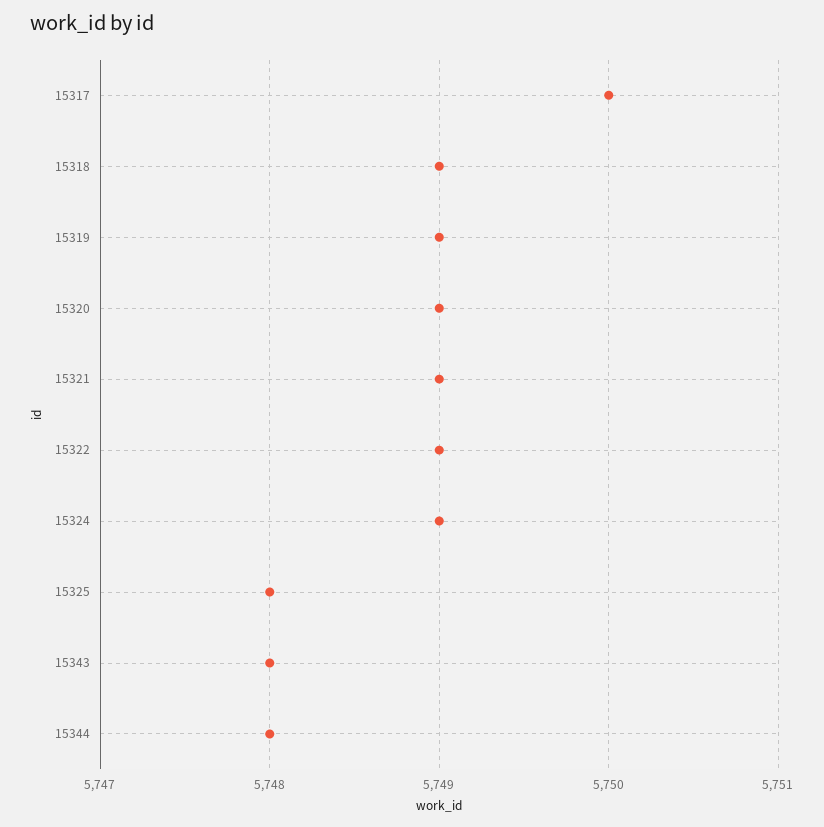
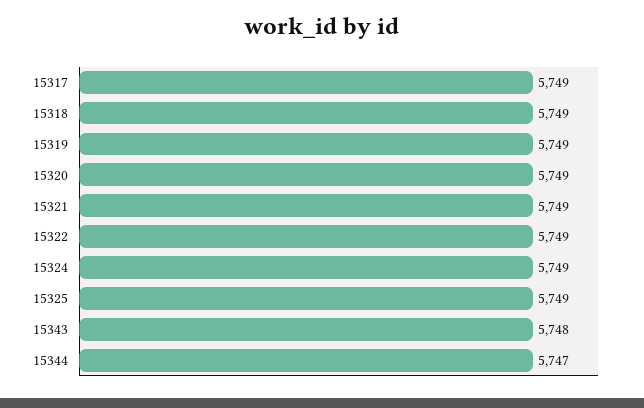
  {
-   "15317": 5750,
+   "15317": 5749,
    "15318": 5749,
    "15319": 5749,
    "15320": 5749,
    "15321": 5749,
    "15322": 5749,
    "15324": 5749,
-   "15325": 5748,
+   "15325": 5749,
    "15343": 5748,
-   "15344": 5748
+   "15344": 5747
  }

